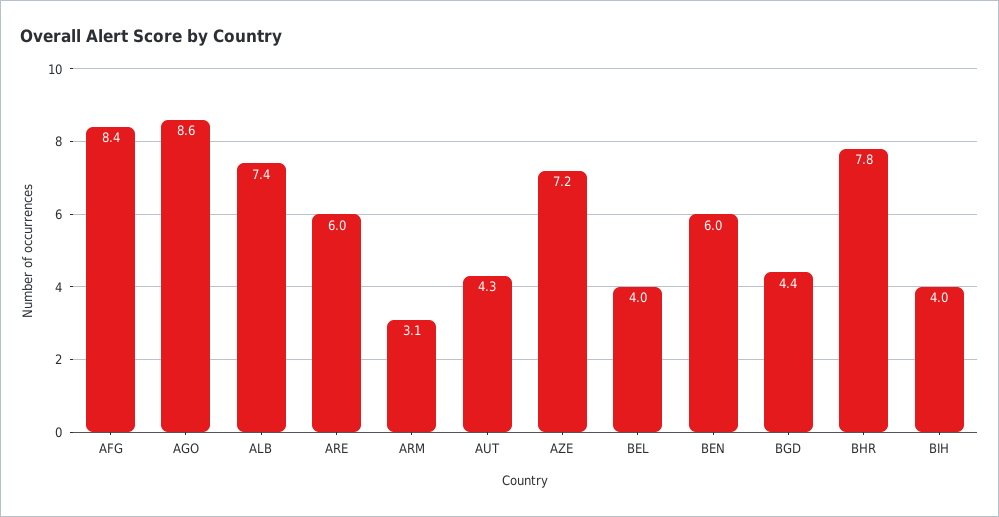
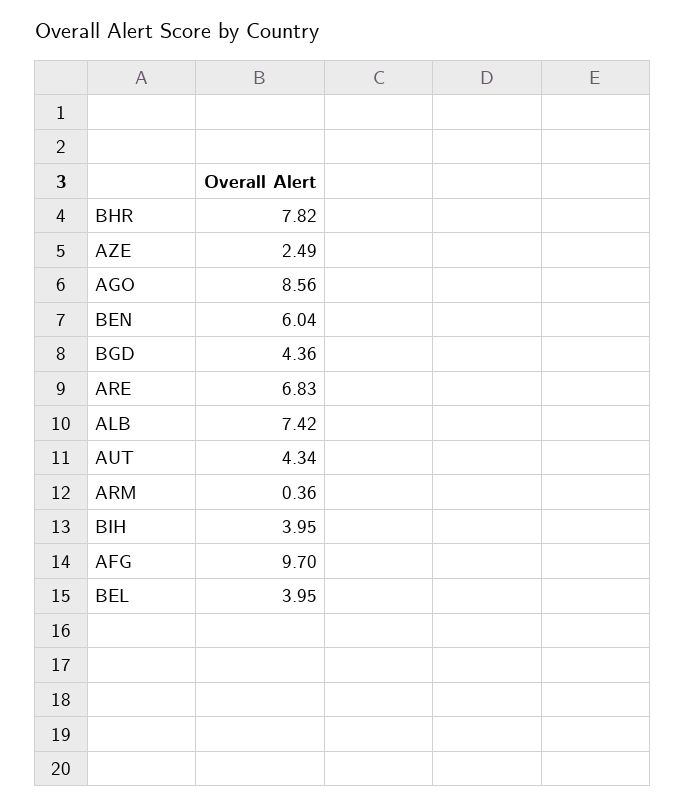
  {
-   "AFG": 8.4,
+   "AFG": 9.7,
    "AGO": 8.56,
    "ALB": 7.42,
-   "ARE": 6,
+   "ARE": 6.83,
-   "ARM": 3.1,
+   "ARM": 0.36,
    "AUT": 4.34,
-   "AZE": 7.2,
+   "AZE": 2.49,
    "BEL": 3.95,
    "BEN": 6.04,
    "BGD": 4.36,
    "BHR": 7.82,
    "BIH": 3.95
  }

